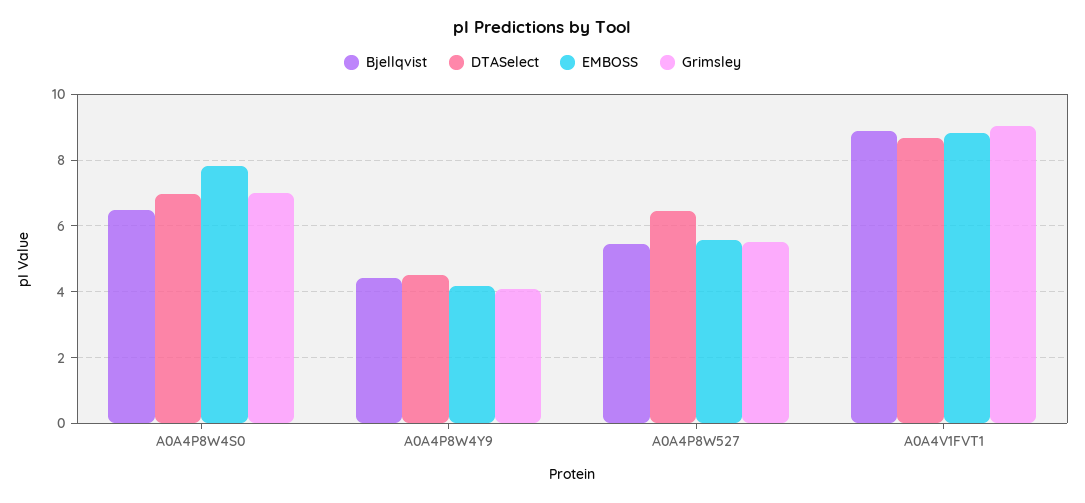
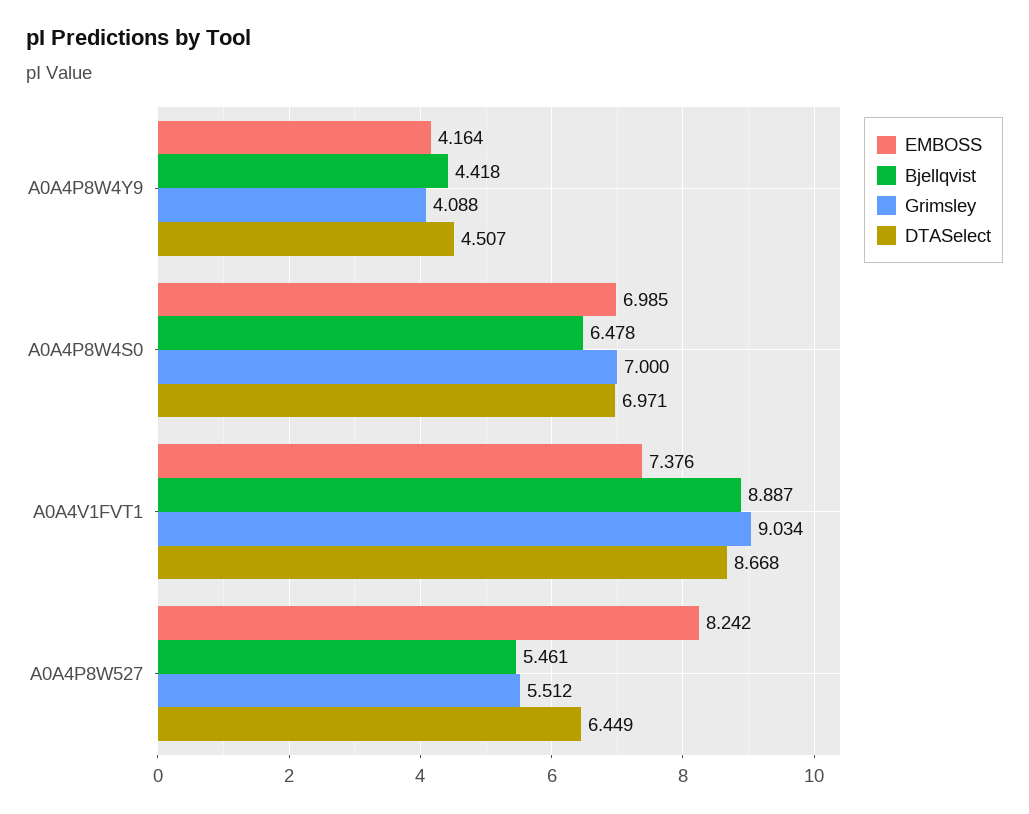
  {
    "Bjellqvist": {
      "A0A4P8W4S0": 6.478,
      "A0A4P8W4Y9": 4.418,
      "A0A4P8W527": 5.461,
      "A0A4V1FVT1": 8.887
    },
    "DTASelect": {
      "A0A4P8W4S0": 6.971,
      "A0A4P8W4Y9": 4.507,
      "A0A4P8W527": 6.449,
      "A0A4V1FVT1": 8.668
    },
    "EMBOSS": {
-     "A0A4P8W4S0": 7.8,
+     "A0A4P8W4S0": 6.985,
      "A0A4P8W4Y9": 4.164,
-     "A0A4P8W527": 5.6,
+     "A0A4P8W527": 8.242,
-     "A0A4V1FVT1": 8.8
+     "A0A4V1FVT1": 7.376
    },
    "Grimsley": {
      "A0A4P8W4S0": 7,
      "A0A4P8W4Y9": 4.088,
      "A0A4P8W527": 5.512,
      "A0A4V1FVT1": 9.034
    }
  }

